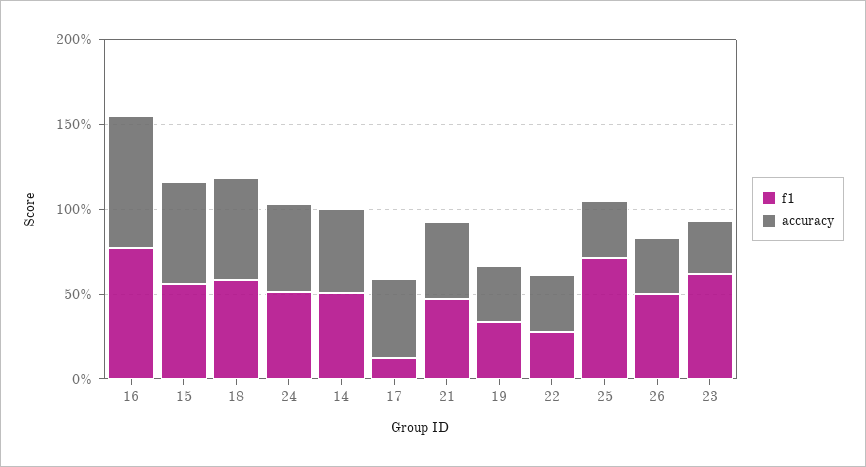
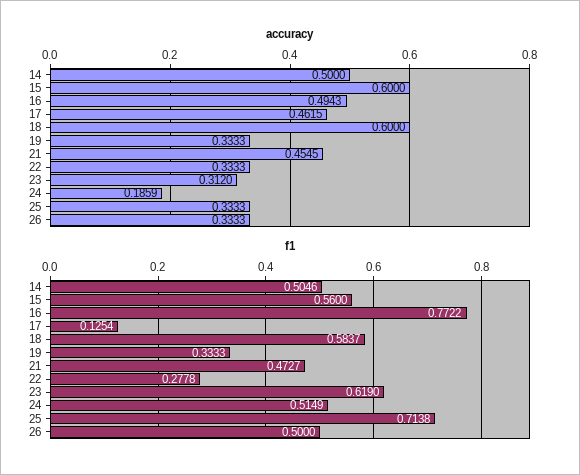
  {
    "f1": {
      "16": 0.7722,
      "15": 0.56,
      "18": 0.5837,
      "24": 0.5149,
      "14": 0.5046,
      "17": 0.1254,
      "21": 0.4727,
      "19": 0.3333,
      "22": 0.2778,
      "25": 0.7138,
      "26": 0.5,
      "23": 0.619
    },
    "accuracy": {
-     "16": 0.8,
+     "16": 0.4943,
      "15": 0.6,
      "18": 0.6,
-     "24": 0.5,
+     "24": 0.1859,
      "14": 0.5,
      "17": 0.4615,
      "21": 0.4545,
      "19": 0.3333,
      "22": 0.3333,
      "25": 0.3333,
      "26": 0.3333,
      "23": 0.312
    }
  }

